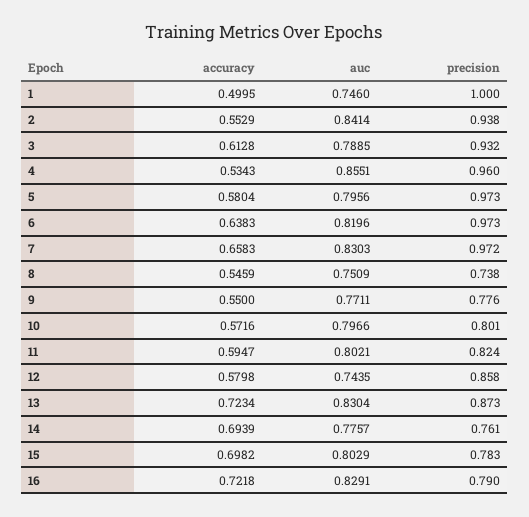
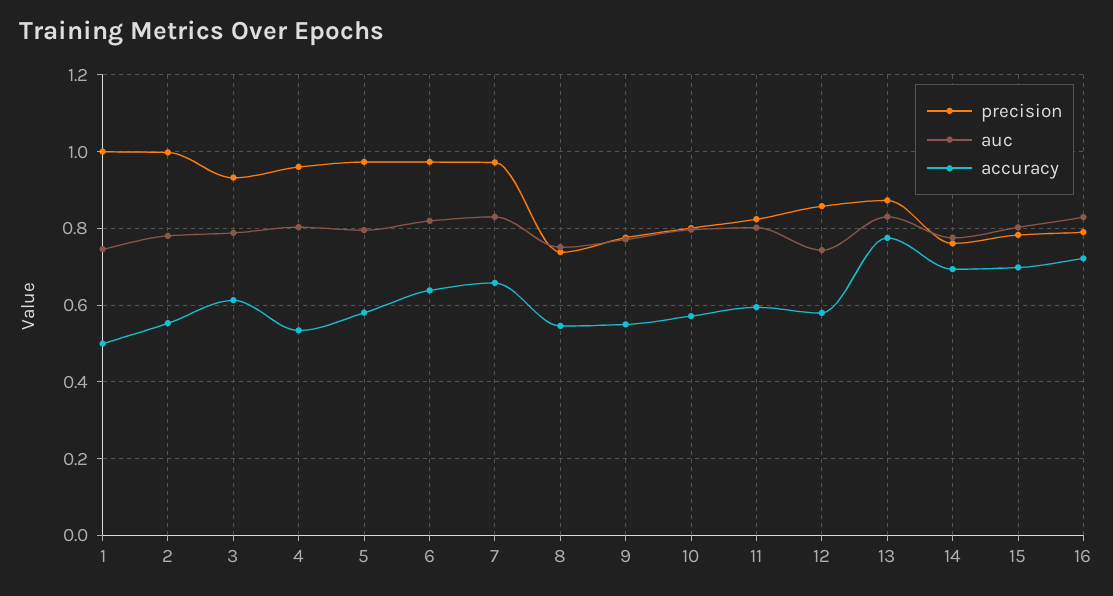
  {
    "accuracy": {
      "1": 0.4995,
      "2": 0.5529,
      "3": 0.6128,
      "4": 0.5343,
      "5": 0.5804,
      "6": 0.6383,
      "7": 0.6583,
      "8": 0.5459,
      "9": 0.55,
      "10": 0.5716,
      "11": 0.5947,
      "12": 0.5798,
-     "13": 0.7234,
+     "13": 0.78,
      "14": 0.6939,
      "15": 0.6982,
      "16": 0.7218
    },
    "auc": {
      "1": 0.746,
-     "2": 0.8414,
+     "2": 0.78,
      "3": 0.7885,
-     "4": 0.8551,
+     "4": 0.8,
      "5": 0.7956,
      "6": 0.8196,
      "7": 0.8303,
      "8": 0.7509,
      "9": 0.7711,
      "10": 0.7966,
      "11": 0.8021,
      "12": 0.7435,
      "13": 0.8304,
      "14": 0.7757,
      "15": 0.8029,
      "16": 0.8291
    },
    "precision": {
      "1": 1,
-     "2": 0.938,
+     "2": 1,
      "3": 0.932,
      "4": 0.96,
      "5": 0.973,
      "6": 0.973,
      "7": 0.972,
      "8": 0.738,
      "9": 0.776,
      "10": 0.801,
      "11": 0.824,
      "12": 0.858,
      "13": 0.873,
      "14": 0.761,
      "15": 0.783,
      "16": 0.79
    }
  }

